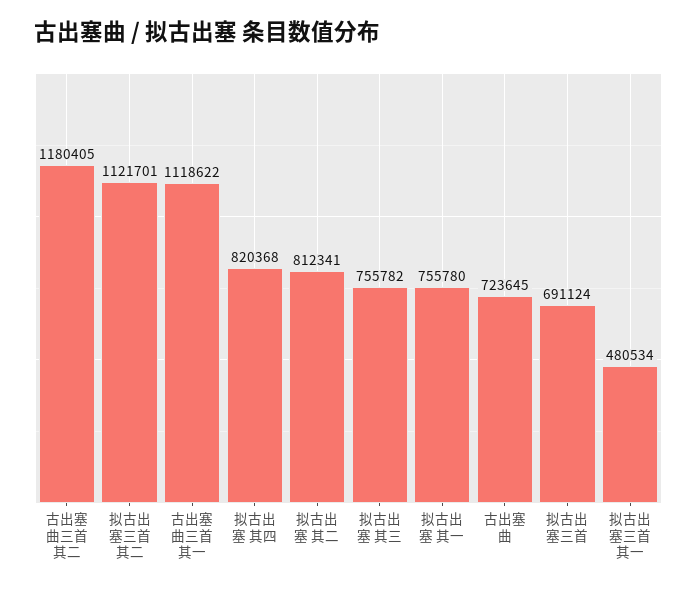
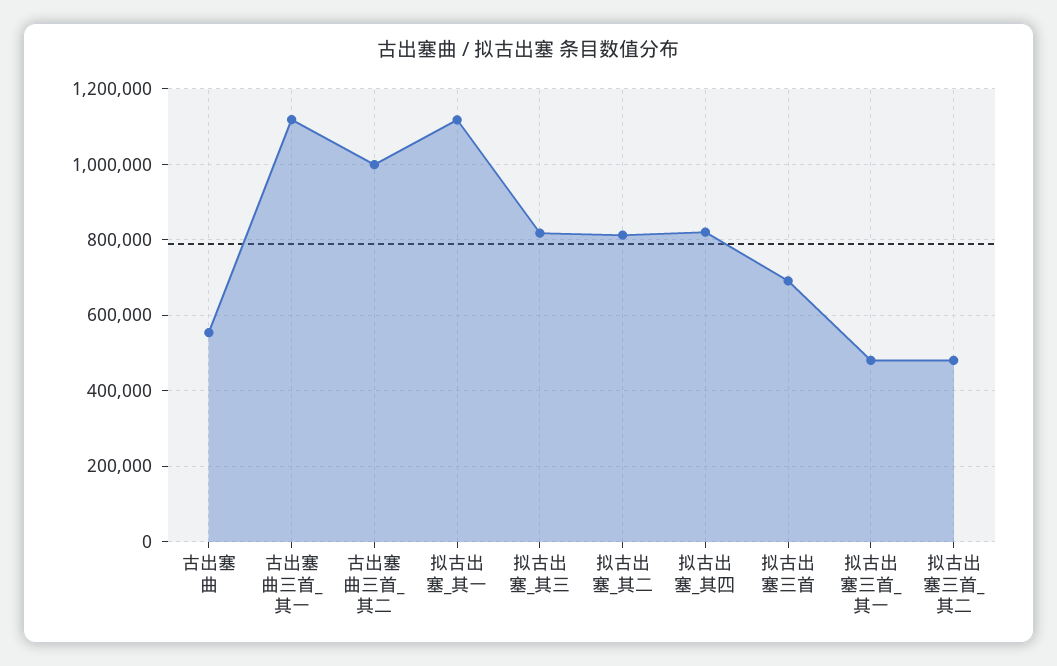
  {
-   "古出塞曲三首 其二": 1180405,
+   "古出塞曲三首 其二": 1000000,
-   "拟古出塞三首 其二": 1121701,
+   "拟古出塞三首 其二": 480000,
    "古出塞曲三首 其一": 1118622,
    "拟古出塞 其四": 820368,
    "拟古出塞 其二": 812341,
-   "拟古出塞 其三": 755782,
+   "拟古出塞 其三": 820000,
-   "拟古出塞 其一": 755780,
+   "拟古出塞 其一": 1120000,
-   "古出塞曲": 723645,
+   "古出塞曲": 560000,
    "拟古出塞三首": 691124,
    "拟古出塞三首 其一": 480534
  }

